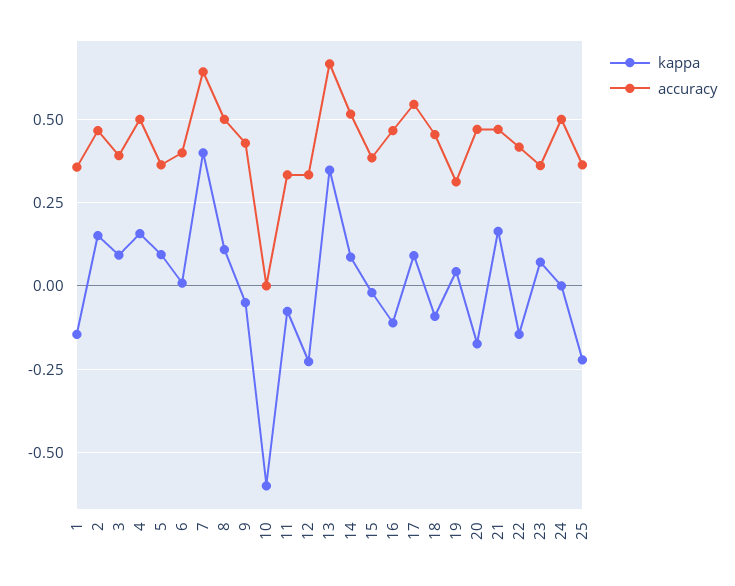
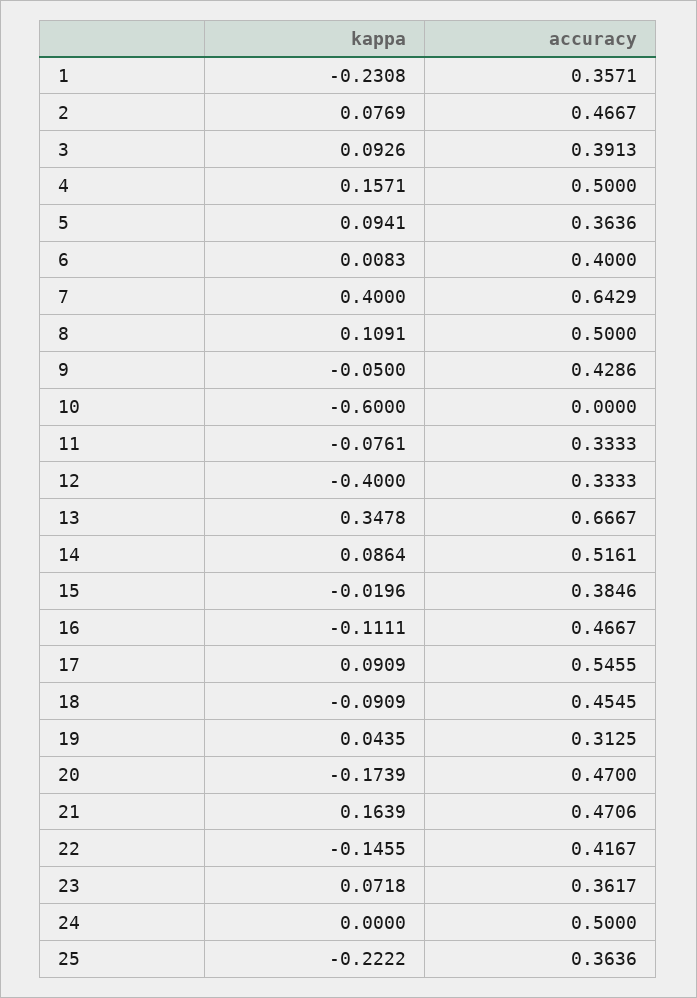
  {
    "kappa": {
-     "1": -0.15,
+     "1": -0.2308,
-     "2": 0.15,
+     "2": 0.0769,
      "3": 0.0926,
      "4": 0.1571,
      "5": 0.0941,
      "6": 0.0083,
      "7": 0.4,
      "8": 0.1091,
      "9": -0.05,
      "10": -0.6,
      "11": -0.0761,
-     "12": -0.225,
+     "12": -0.4,
      "13": 0.3478,
      "14": 0.0864,
      "15": -0.0196,
      "16": -0.1111,
      "17": 0.0909,
      "18": -0.0909,
      "19": 0.0435,
      "20": -0.1739,
      "21": 0.1639,
      "22": -0.1455,
      "23": 0.0718,
      "24": 0,
      "25": -0.2222
    },
    "accuracy": {
      "1": 0.3571,
      "2": 0.4667,
      "3": 0.3913,
      "4": 0.5,
      "5": 0.3636,
      "6": 0.4,
      "7": 0.6429,
      "8": 0.5,
      "9": 0.4286,
      "10": 0,
      "11": 0.3333,
      "12": 0.3333,
      "13": 0.6667,
      "14": 0.5161,
      "15": 0.3846,
      "16": 0.4667,
      "17": 0.5455,
      "18": 0.4545,
      "19": 0.3125,
      "20": 0.47,
      "21": 0.4706,
      "22": 0.4167,
      "23": 0.3617,
      "24": 0.5,
      "25": 0.3636
    }
  }

